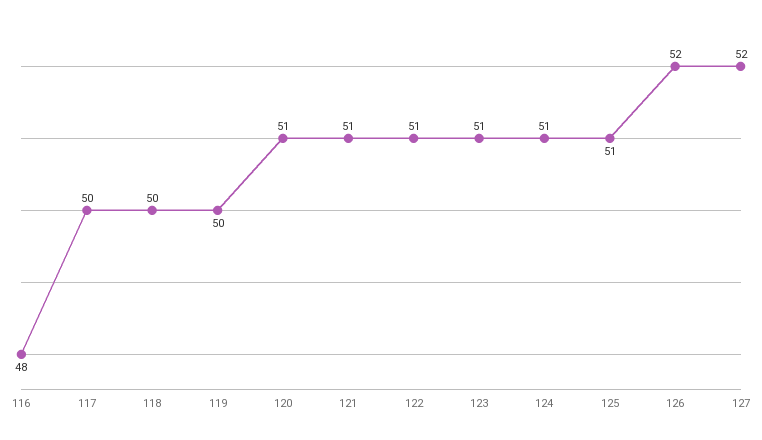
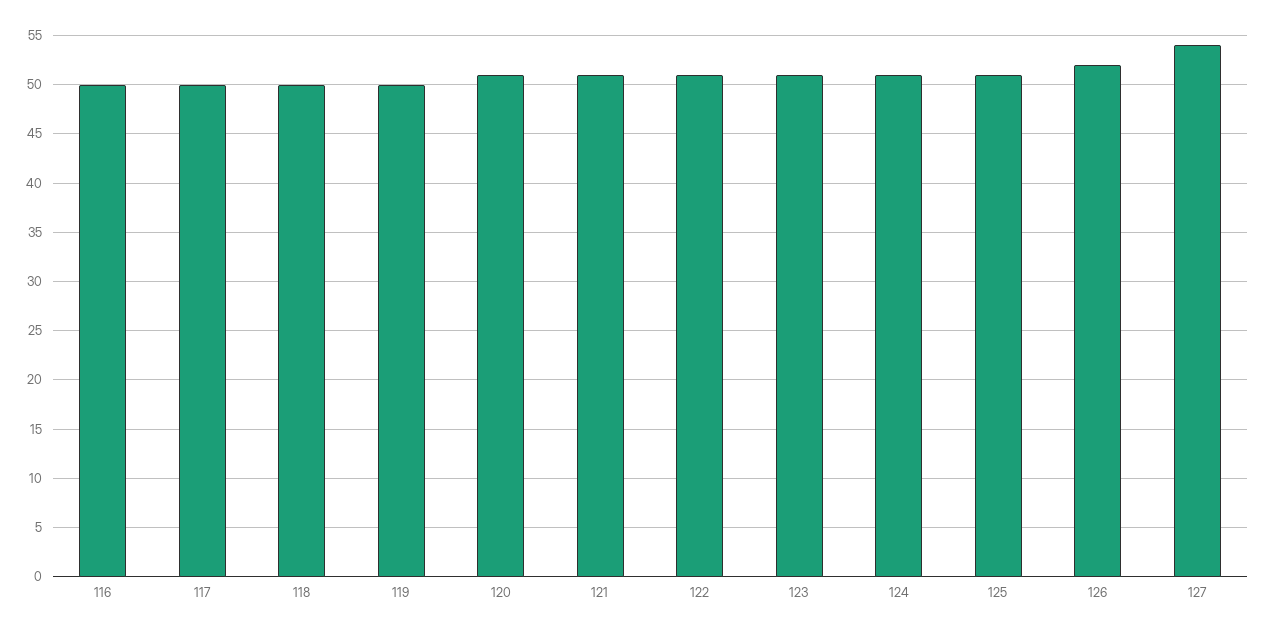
  {
-   "116": 48,
+   "116": 50,
    "117": 50,
    "118": 50,
    "119": 50,
    "120": 51,
    "121": 51,
    "122": 51,
    "123": 51,
    "124": 51,
    "125": 51,
    "126": 52,
-   "127": 52
+   "127": 54
  }

